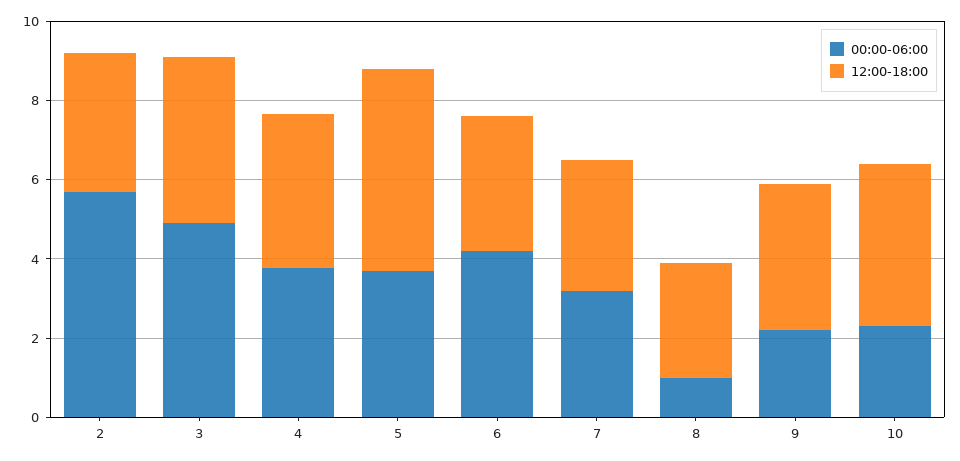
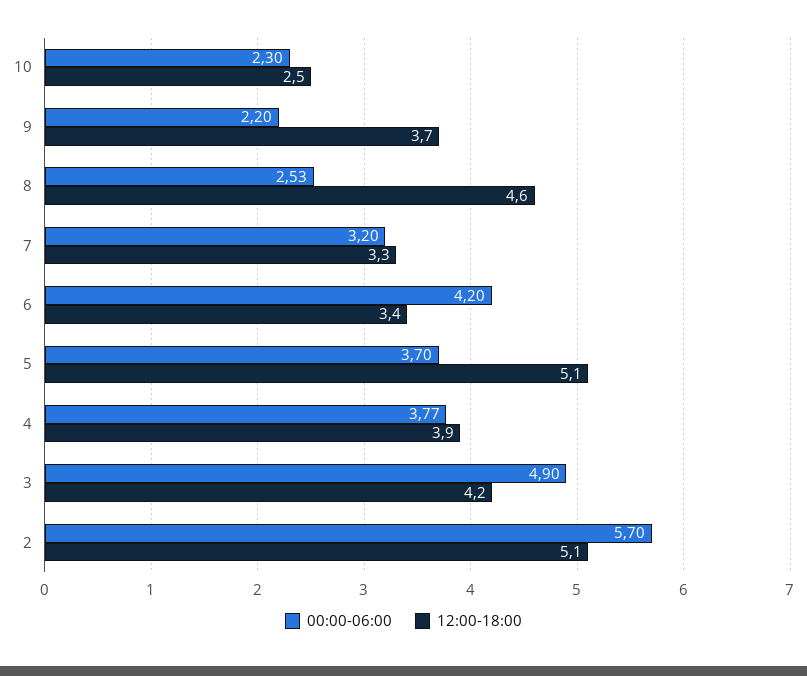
  {
    "00:00-06:00": {
      "2": 5.7,
      "3": 4.9,
      "4": 3.77,
      "5": 3.7,
      "6": 4.2,
      "7": 3.2,
-     "8": 1,
+     "8": 2.53,
      "9": 2.2,
      "10": 2.3
    },
    "12:00-18:00": {
-     "2": 3.5,
+     "2": 5.1,
      "3": 4.2,
      "4": 3.9,
      "5": 5.1,
      "6": 3.4,
      "7": 3.3,
-     "8": 3,
+     "8": 4.6,
      "9": 3.7,
-     "10": 4
+     "10": 2.5
    }
  }

